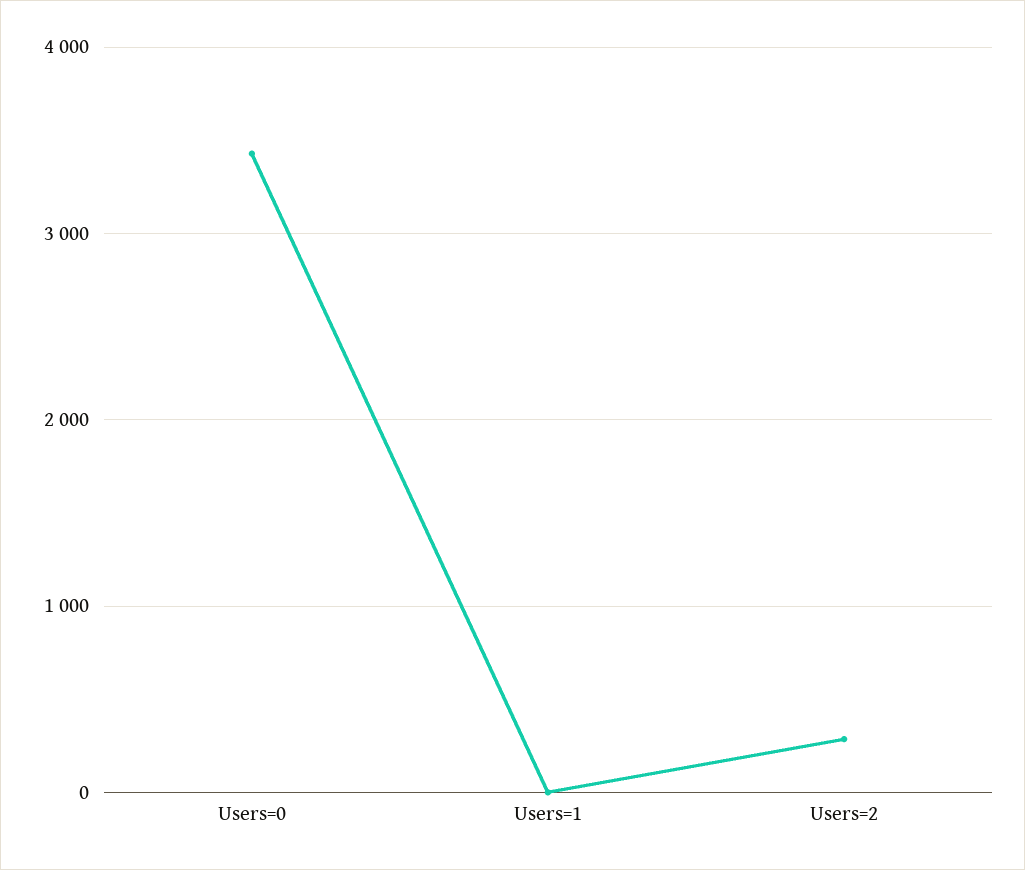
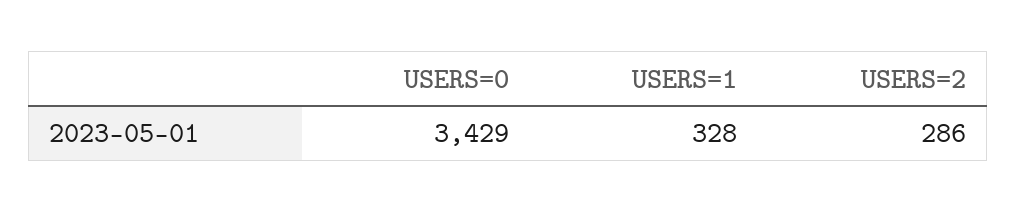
  {
    "Users=0": 3429,
-   "Users=1": 0,
+   "Users=1": 328,
    "Users=2": 286
  }

